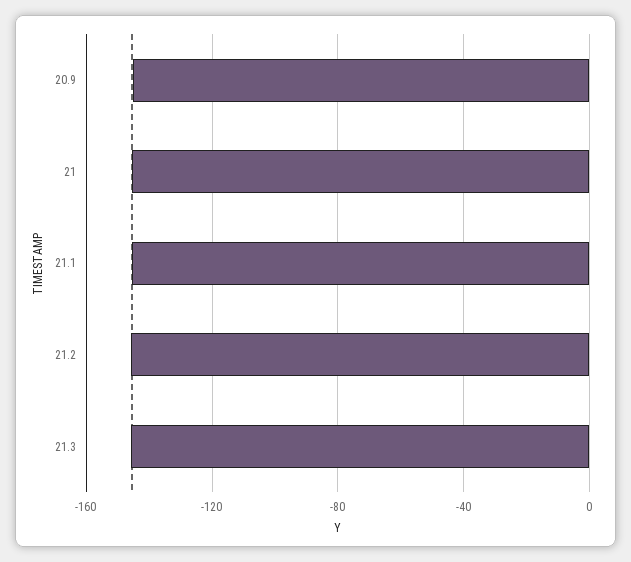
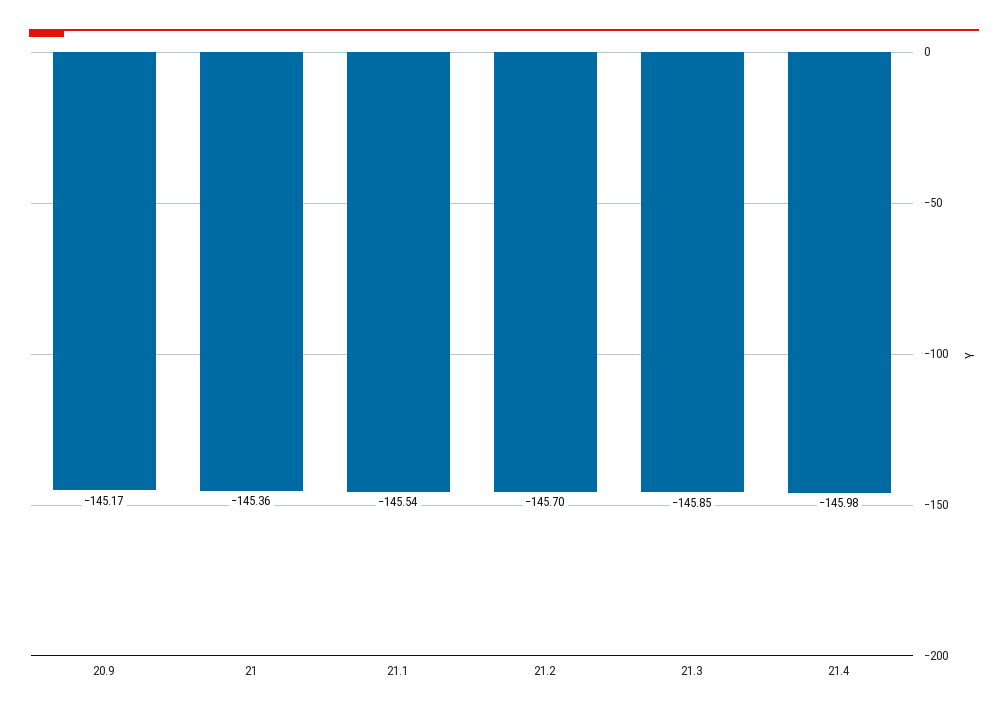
  {
    "20.9": -145.17,
    "21": -145.36,
    "21.1": -145.54,
    "21.2": -145.7,
-   "21.3": -145.85
+   "21.3": -145.85,
+   "21.4": -145.98
  }

